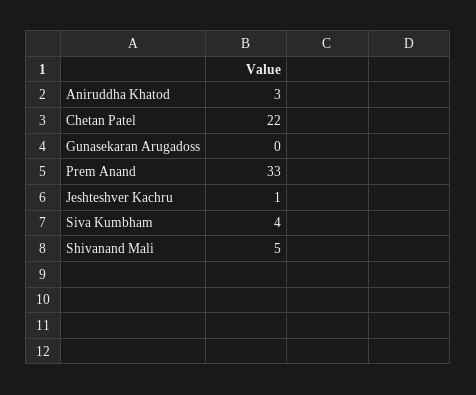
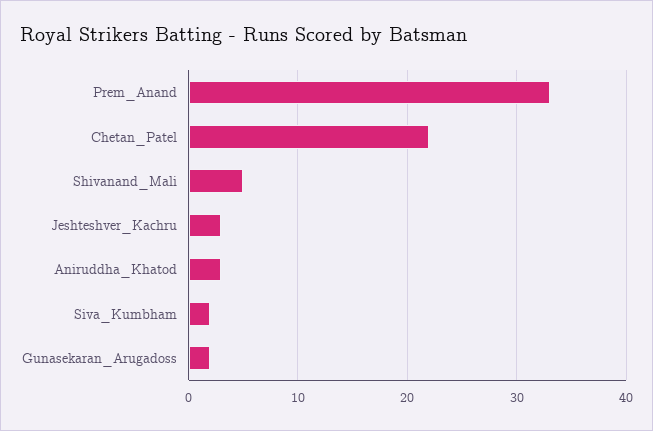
  {
    "Aniruddha Khatod": 3,
    "Chetan Patel": 22,
-   "Gunasekaran Arugadoss": 0,
+   "Gunasekaran Arugadoss": 2,
    "Prem Anand": 33,
-   "Jeshteshver Kachru": 1,
+   "Jeshteshver Kachru": 3,
-   "Siva Kumbham": 4,
+   "Siva Kumbham": 2,
    "Shivanand Mali": 5
  }

